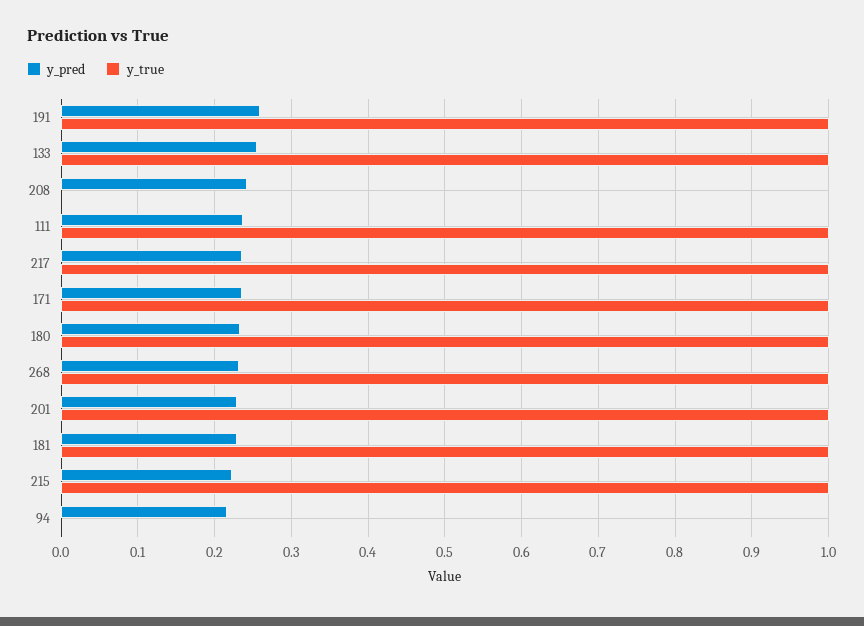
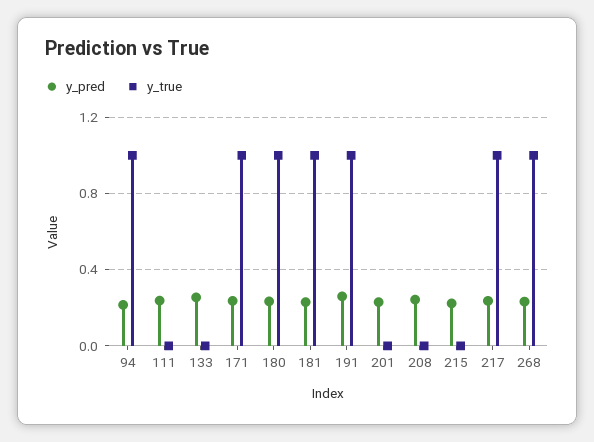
  {
    "y_pred": {
      "191": 0.26,
      "133": 0.25,
      "208": 0.24,
      "111": 0.24,
      "217": 0.24,
      "171": 0.24,
      "180": 0.23,
      "268": 0.23,
      "201": 0.23,
      "181": 0.23,
      "215": 0.22,
      "94": 0.22
    },
    "y_true": {
      "191": 1,
-     "133": 1,
+     "133": 0,
      "208": 0,
-     "111": 1,
+     "111": 0,
      "217": 1,
      "171": 1,
      "180": 1,
      "268": 1,
-     "201": 1,
+     "201": 0,
      "181": 1,
-     "215": 1,
+     "215": 0,
-     "94": 0
+     "94": 1
    }
  }

